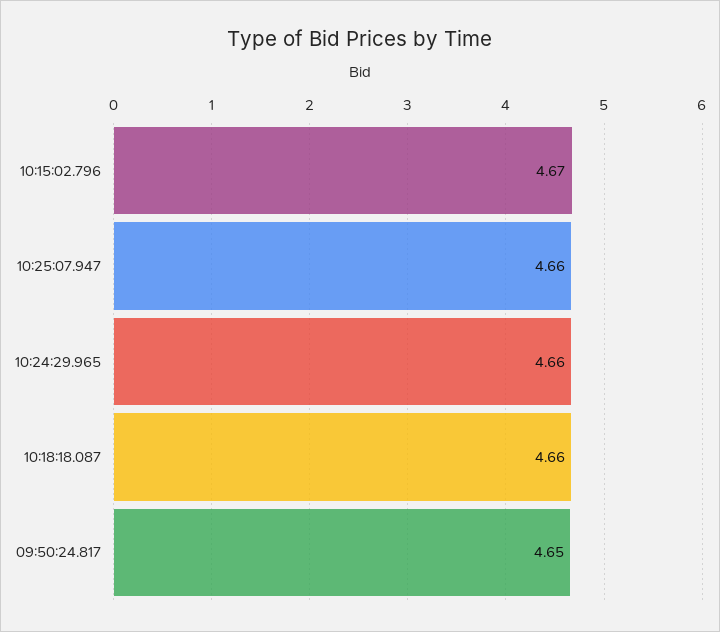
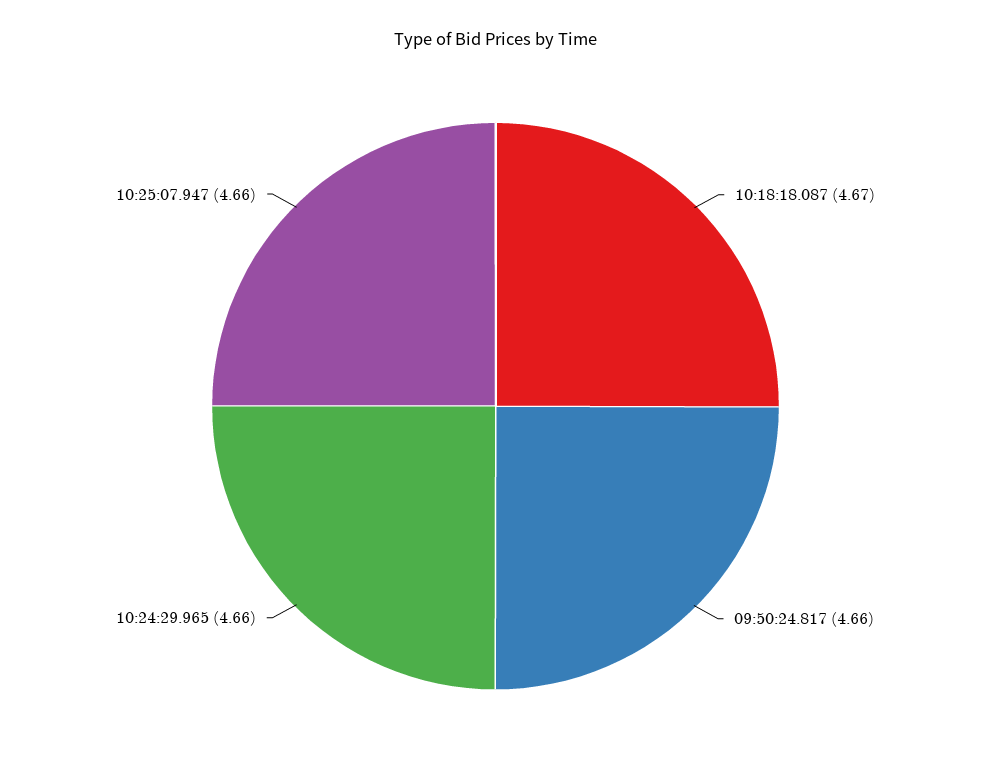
  {
-   "10:15:02.796": 4.67,
    "10:25:07.947": 4.66,
    "10:24:29.965": 4.66,
-   "10:18:18.087": 4.66,
+   "10:18:18.087": 4.67,
-   "09:50:24.817": 4.65
+   "09:50:24.817": 4.66
  }

